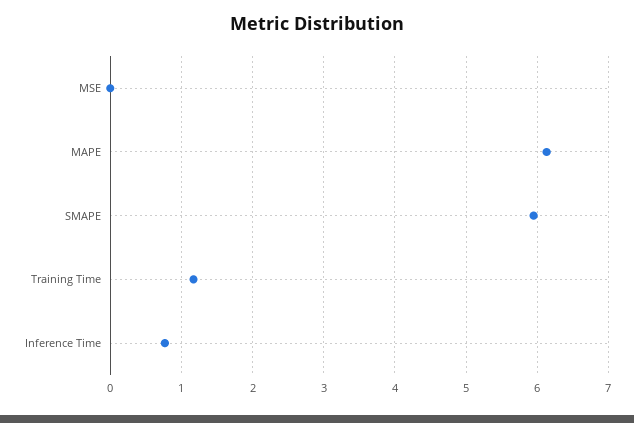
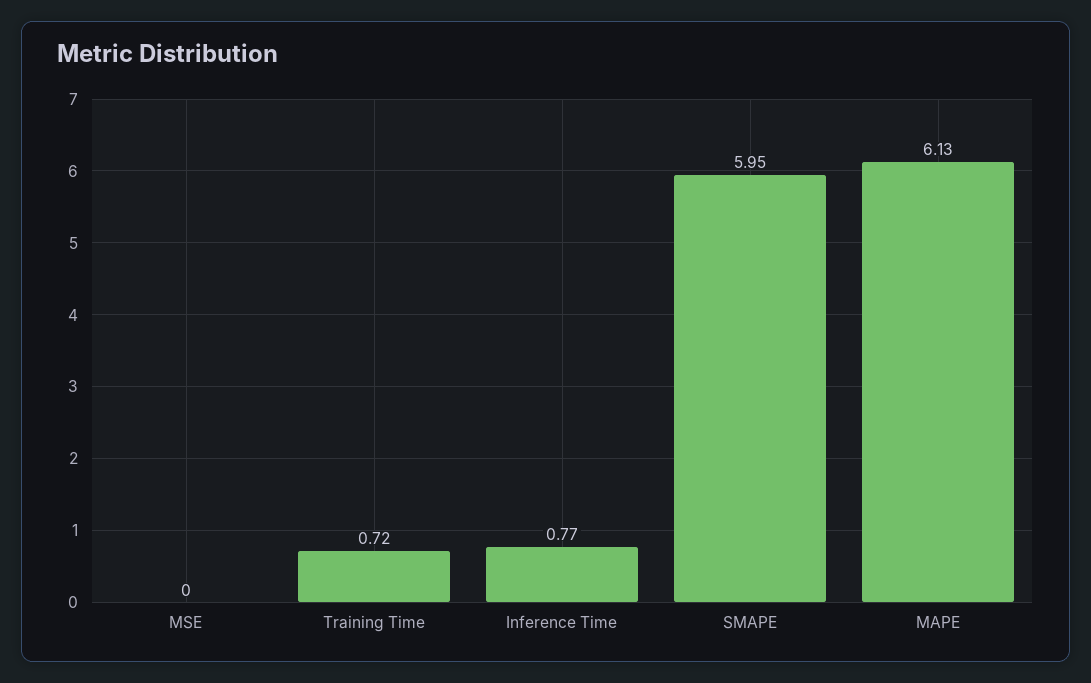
  {
    "MSE": 0,
    "MAPE": 6.13,
    "SMAPE": 5.95,
-   "Training Time": 1.2,
+   "Training Time": 0.72,
    "Inference Time": 0.77
  }

